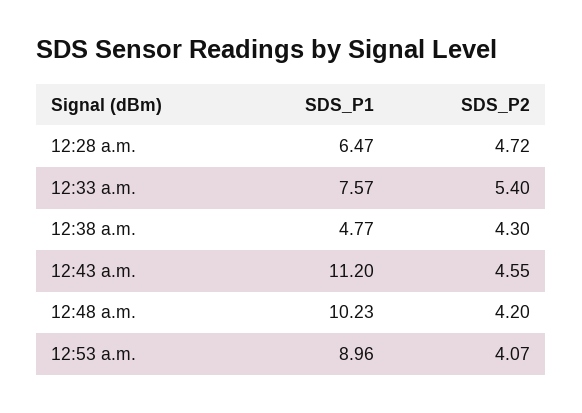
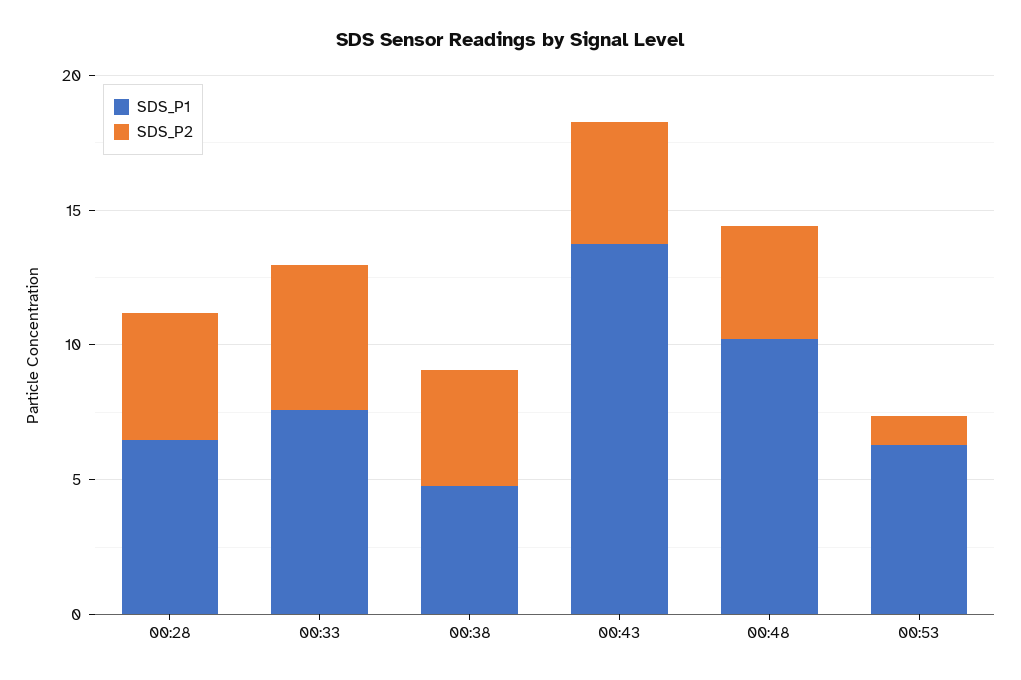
  {
    "SDS_P1": {
      "12:28 a.m.": 6.47,
      "12:33 a.m.": 7.57,
      "12:38 a.m.": 4.77,
-     "12:43 a.m.": 11.2,
+     "12:43 a.m.": 14,
      "12:48 a.m.": 10.23,
-     "12:53 a.m.": 8.96
+     "12:53 a.m.": 6
    },
    "SDS_P2": {
      "12:28 a.m.": 4.72,
      "12:33 a.m.": 5.4,
      "12:38 a.m.": 4.3,
      "12:43 a.m.": 4.55,
      "12:48 a.m.": 4.2,
-     "12:53 a.m.": 4.07
+     "12:53 a.m.": 1
    }
  }

